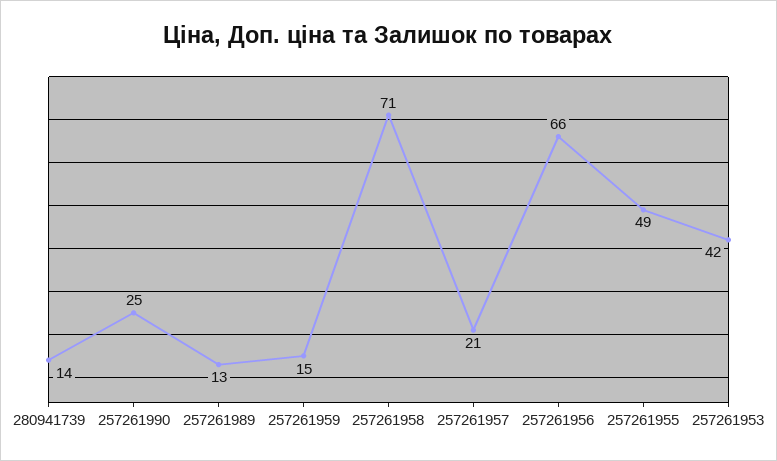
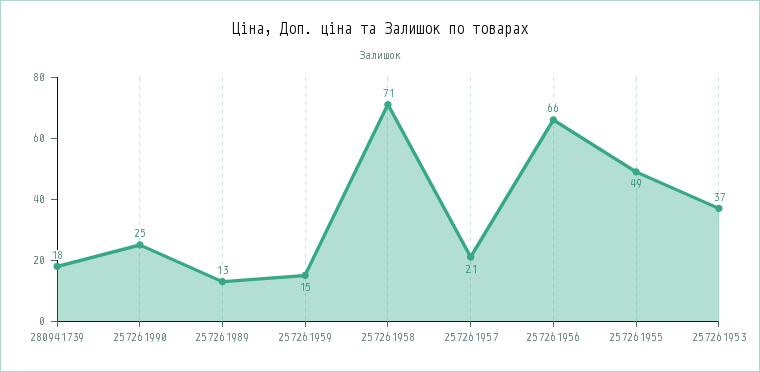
  {
-   "280941739": 14,
+   "280941739": 18,
    "257261990": 25,
    "257261989": 13,
    "257261959": 15,
    "257261958": 71,
    "257261957": 21,
    "257261956": 66,
    "257261955": 49,
-   "257261953": 42
+   "257261953": 37
  }

